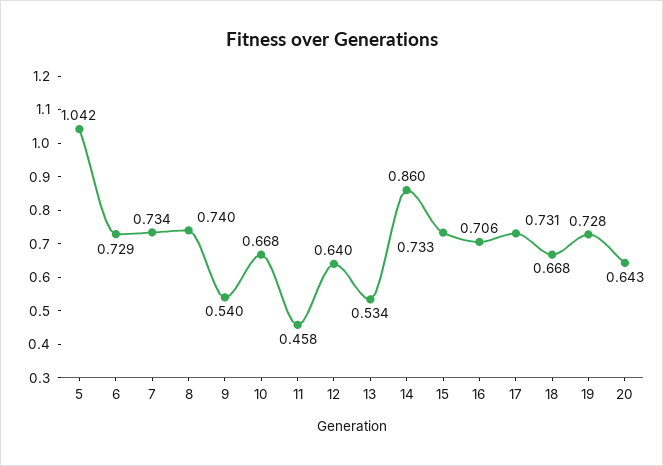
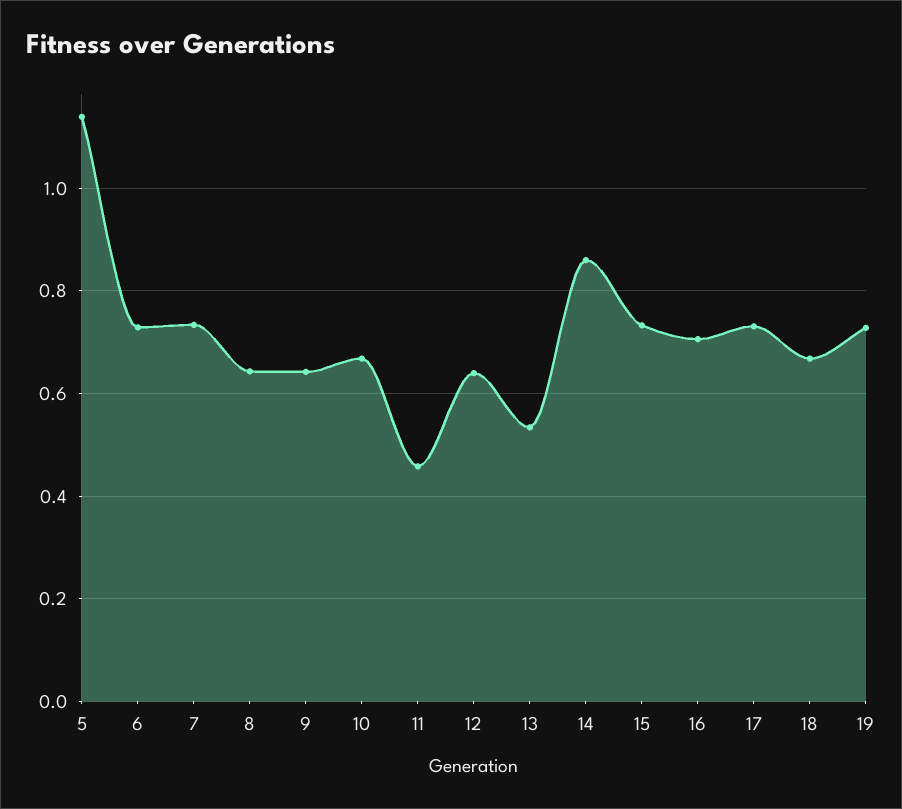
  {
-   "5": 1.042,
+   "5": 1.14,
    "6": 0.729,
    "7": 0.734,
-   "8": 0.74,
+   "8": 0.64,
-   "9": 0.54,
+   "9": 0.64,
    "10": 0.668,
    "11": 0.458,
    "12": 0.64,
    "13": 0.534,
    "14": 0.86,
    "15": 0.733,
    "16": 0.706,
    "17": 0.731,
    "18": 0.668,
-   "19": 0.728,
+   "19": 0.728
-   "20": 0.643
  }

